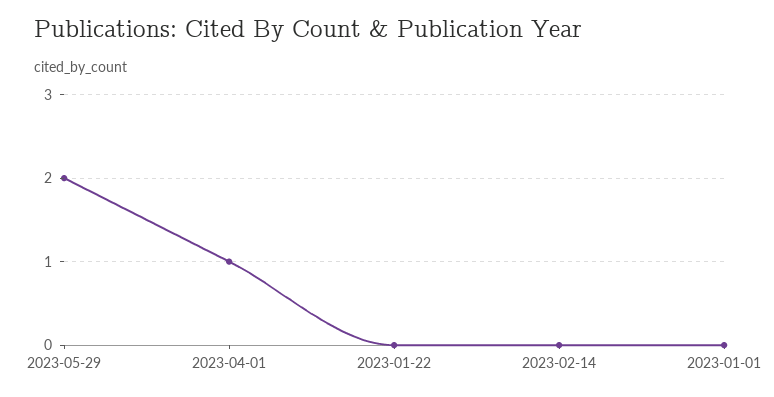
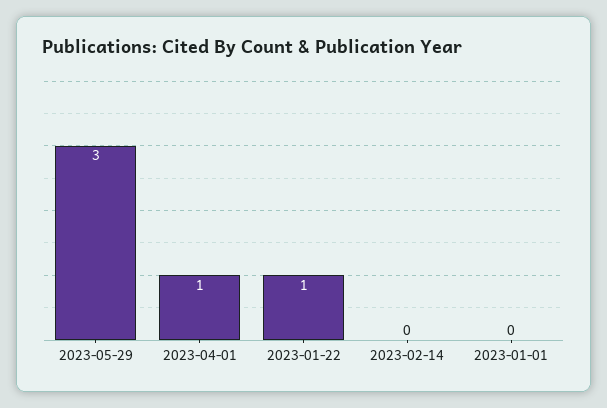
  {
-   "2023-05-29": 2,
+   "2023-05-29": 3,
    "2023-04-01": 1,
-   "2023-01-22": 0,
+   "2023-01-22": 1,
    "2023-02-14": 0,
    "2023-01-01": 0
  }

